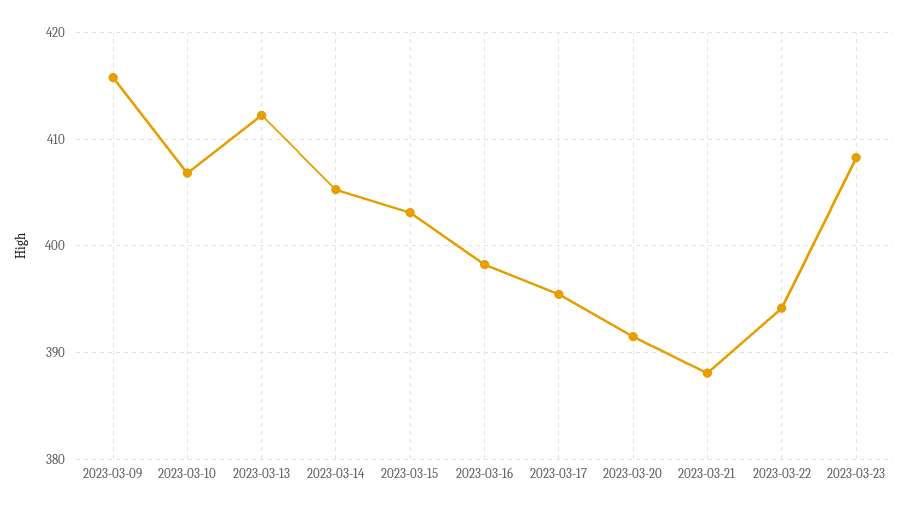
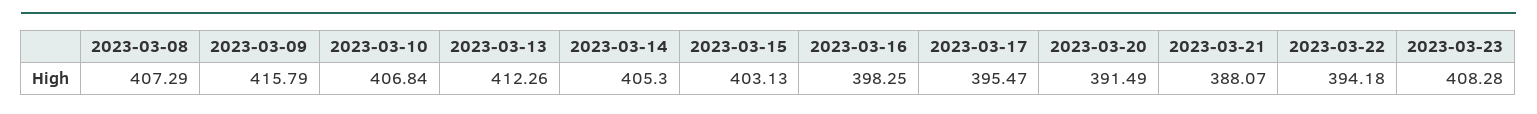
  {
    "2023-03-09": 415.79,
    "2023-03-10": 406.84,
    "2023-03-13": 412.26,
    "2023-03-14": 405.3,
    "2023-03-15": 403.13,
    "2023-03-16": 398.25,
    "2023-03-17": 395.47,
    "2023-03-20": 391.49,
    "2023-03-21": 388.07,
    "2023-03-22": 394.18,
-   "2023-03-23": 408.28
+   "2023-03-23": 408.28,
+   "2023-03-08": 407.29
  }

